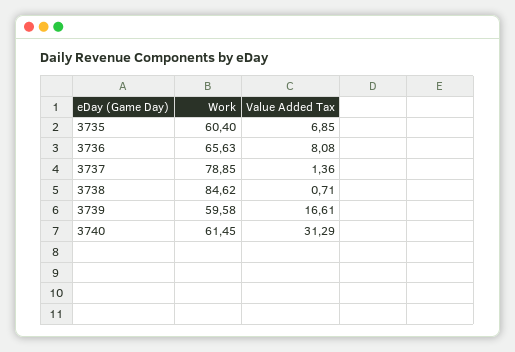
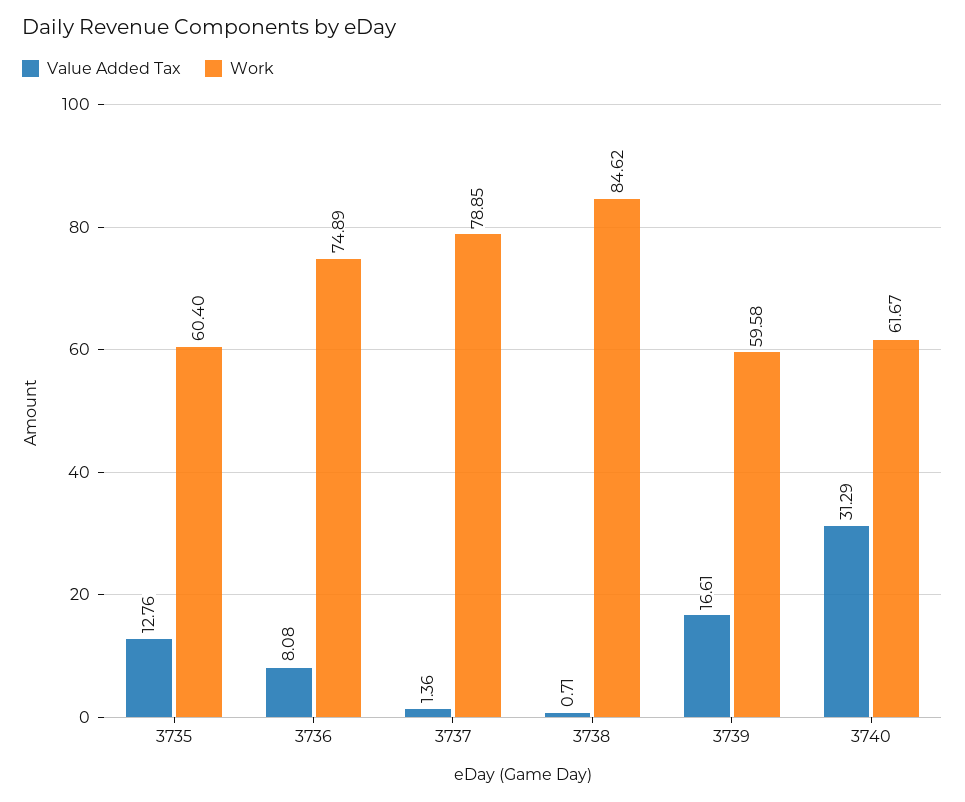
  {
    "Work": {
      "3735": 60.4,
-     "3736": 65.63,
+     "3736": 74.89,
      "3737": 78.85,
      "3738": 84.62,
      "3739": 59.58,
-     "3740": 61.45
+     "3740": 61.67
    },
    "Value Added Tax": {
-     "3735": 6.85,
+     "3735": 12.76,
      "3736": 8.08,
      "3737": 1.36,
      "3738": 0.71,
      "3739": 16.61,
      "3740": 31.29
    }
  }

